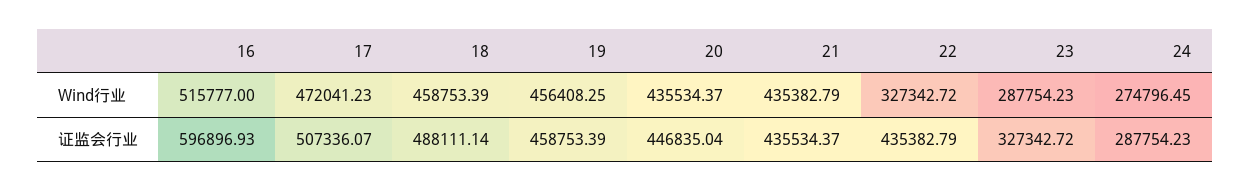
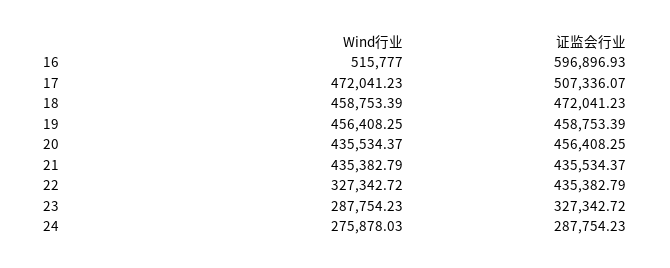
  {
    "16": {
      "Wind行业": 515777,
      "证监会行业": 596896.93
    },
    "17": {
      "Wind行业": 472041.23,
      "证监会行业": 507336.07
    },
    "18": {
      "Wind行业": 458753.39,
-     "证监会行业": 488111.14
+     "证监会行业": 472041.23
    },
    "19": {
      "Wind行业": 456408.25,
      "证监会行业": 458753.39
    },
    "20": {
      "Wind行业": 435534.37,
-     "证监会行业": 446835.04
+     "证监会行业": 456408.25
    },
    "21": {
      "Wind行业": 435382.79,
      "证监会行业": 435534.37
    },
    "22": {
      "Wind行业": 327342.72,
      "证监会行业": 435382.79
    },
    "23": {
      "Wind行业": 287754.23,
      "证监会行业": 327342.72
    },
    "24": {
-     "Wind行业": 274796.45,
+     "Wind行业": 275878.03,
      "证监会行业": 287754.23
    }
  }

